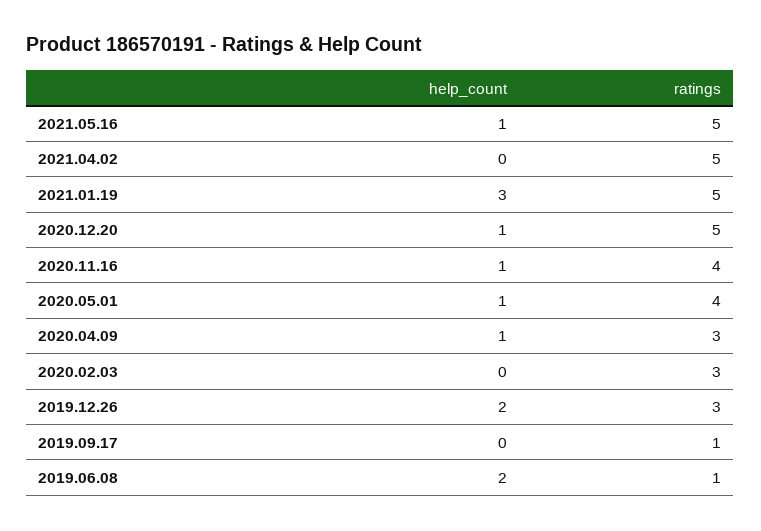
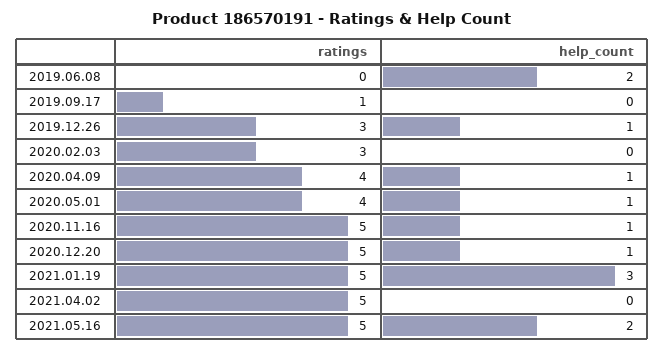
  {
    "help_count": {
-     "2021.05.16": 1,
+     "2021.05.16": 2,
      "2021.04.02": 0,
      "2021.01.19": 3,
      "2020.12.20": 1,
      "2020.11.16": 1,
      "2020.05.01": 1,
      "2020.04.09": 1,
      "2020.02.03": 0,
-     "2019.12.26": 2,
+     "2019.12.26": 1,
      "2019.09.17": 0,
      "2019.06.08": 2
    },
    "ratings": {
      "2021.05.16": 5,
      "2021.04.02": 5,
      "2021.01.19": 5,
      "2020.12.20": 5,
-     "2020.11.16": 4,
+     "2020.11.16": 5,
      "2020.05.01": 4,
-     "2020.04.09": 3,
+     "2020.04.09": 4,
      "2020.02.03": 3,
      "2019.12.26": 3,
      "2019.09.17": 1,
-     "2019.06.08": 1
+     "2019.06.08": 0
    }
  }

